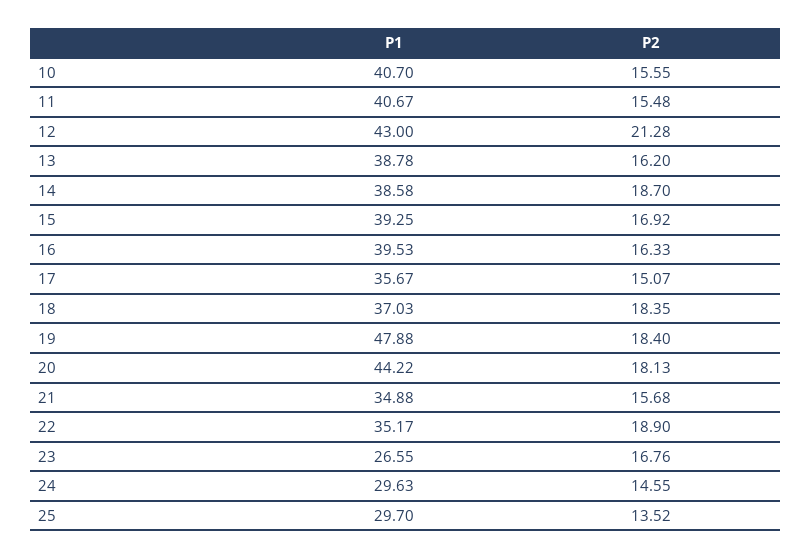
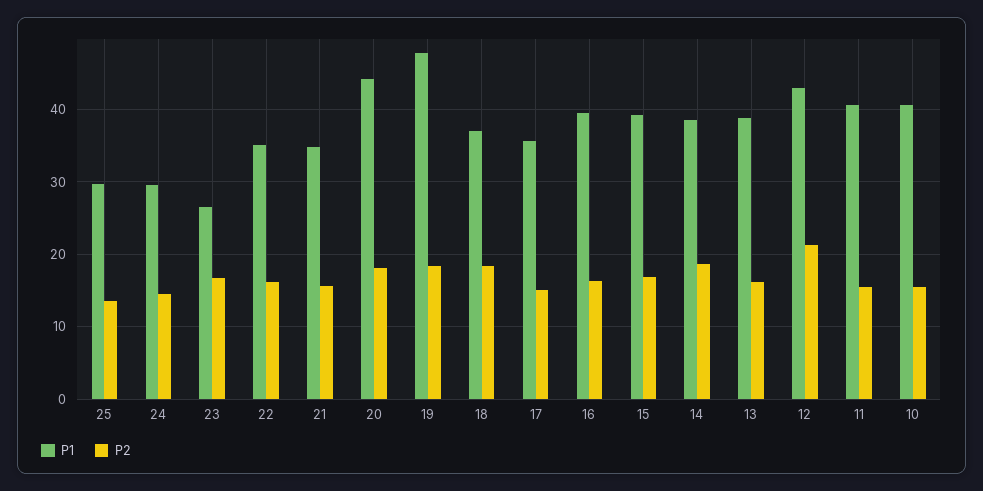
  {
    "P1": {
      "10": 40.7,
      "11": 40.67,
      "12": 43,
      "13": 38.78,
      "14": 38.58,
      "15": 39.25,
      "16": 39.53,
      "17": 35.67,
      "18": 37.03,
      "19": 47.88,
      "20": 44.22,
      "21": 34.88,
      "22": 35.17,
      "23": 26.55,
      "24": 29.63,
      "25": 29.7
    },
    "P2": {
      "10": 15.55,
      "11": 15.48,
      "12": 21.28,
      "13": 16.2,
      "14": 18.7,
      "15": 16.92,
      "16": 16.33,
      "17": 15.07,
      "18": 18.35,
      "19": 18.4,
      "20": 18.13,
      "21": 15.68,
-     "22": 18.9,
+     "22": 16,
      "23": 16.76,
      "24": 14.55,
      "25": 13.52
    }
  }

